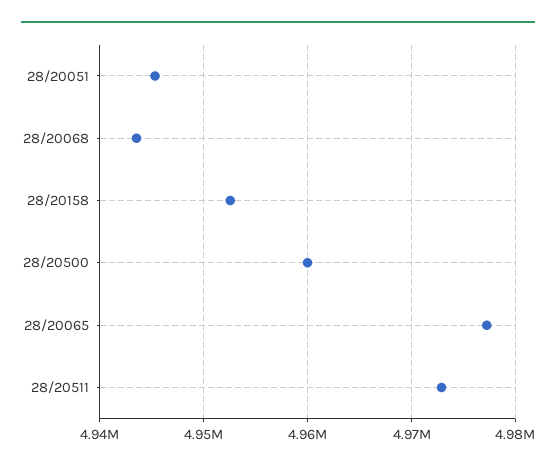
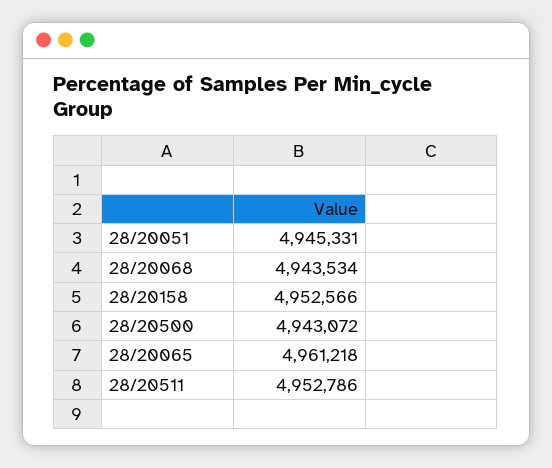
  {
    "28/20051": 4945331,
    "28/20068": 4943534,
    "28/20158": 4952566,
-   "28/20500": 4960000,
+   "28/20500": 4943072,
-   "28/20065": 4977000,
+   "28/20065": 4961218,
-   "28/20511": 4973000
+   "28/20511": 4952786
  }

